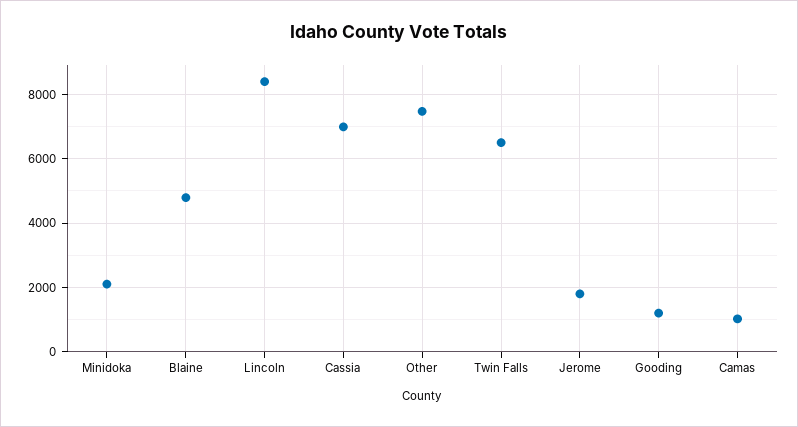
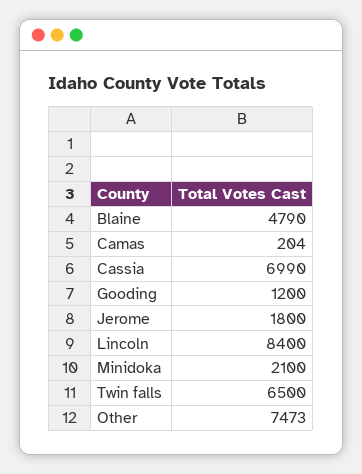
  {
    "Minidoka": 2100,
    "Blaine": 4790,
    "Lincoln": 8400,
    "Cassia": 6990,
    "Other": 7473,
    "Twin Falls": 6500,
    "Jerome": 1800,
    "Gooding": 1200,
-   "Camas": 1000
+   "Camas": 204
  }

